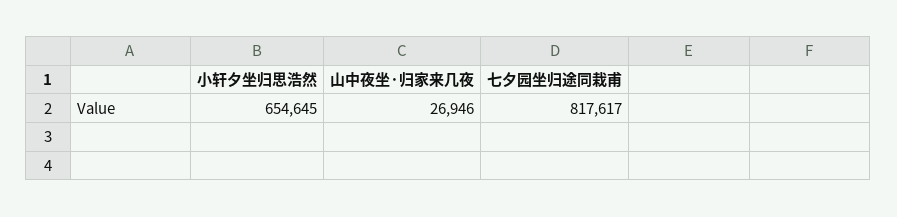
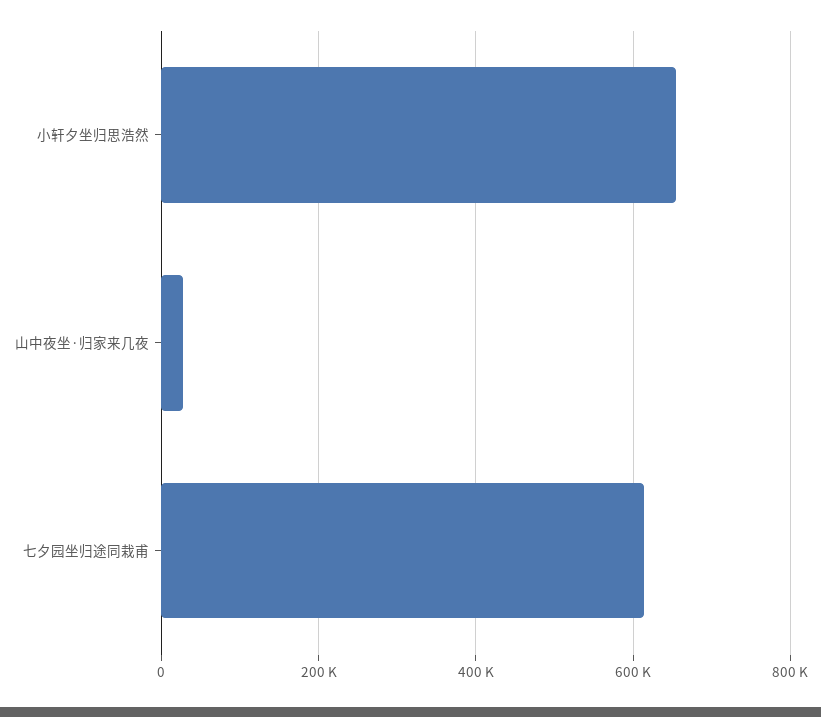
  {
    "小轩夕坐归思浩然": 654645,
    "山中夜坐·归家来几夜": 26946,
-   "七夕园坐归途同栽甫": 817617
+   "七夕园坐归途同栽甫": 620000
  }

